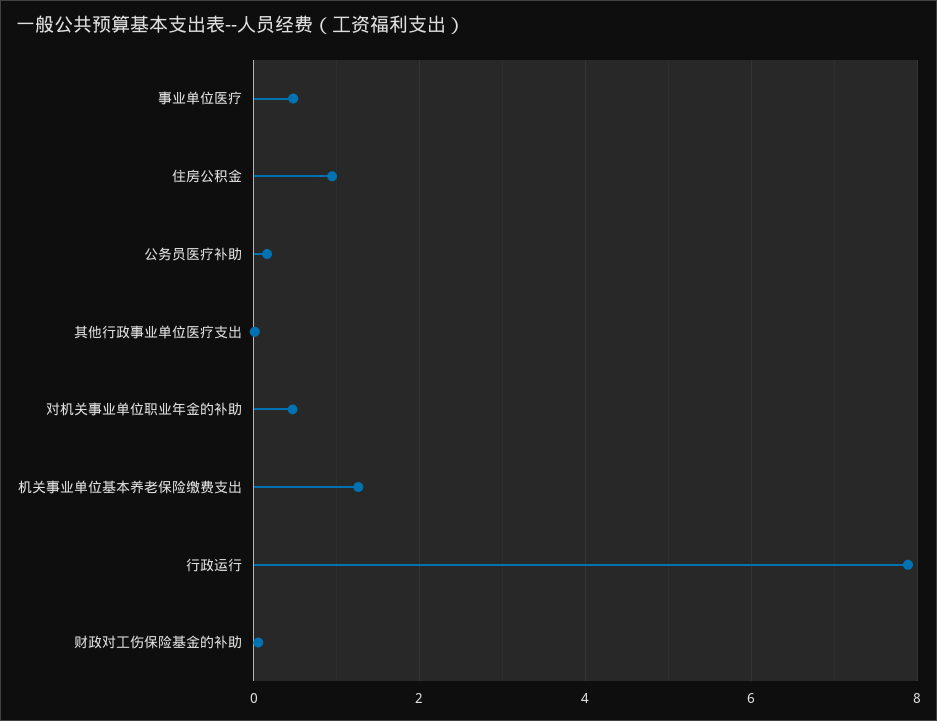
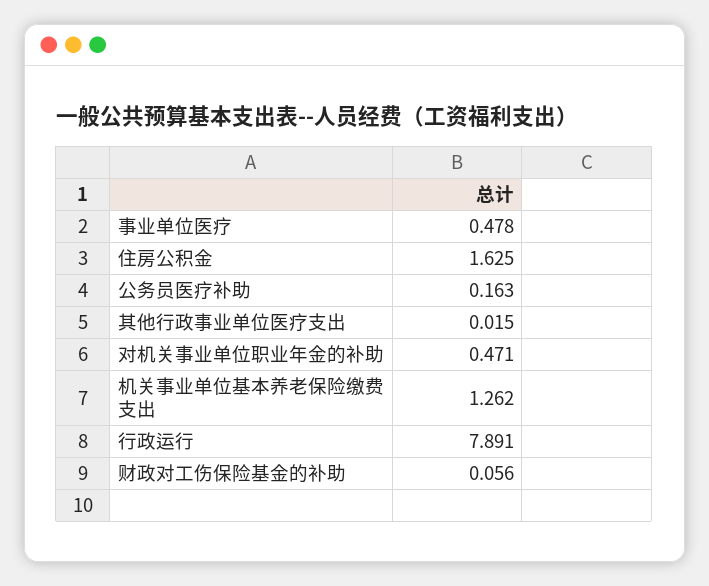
  {
    "事业单位医疗": 0.478,
-   "住房公积金": 1,
+   "住房公积金": 1.625,
    "公务员医疗补助": 0.163,
    "其他行政事业单位医疗支出": 0.015,
    "对机关事业单位职业年金的补助": 0.471,
    "机关事业单位基本养老保险缴费支出": 1.262,
    "行政运行": 7.891,
    "财政对工伤保险基金的补助": 0.056
  }

